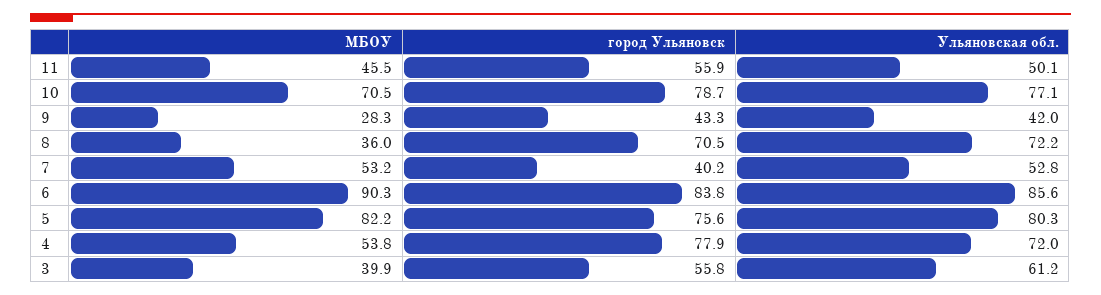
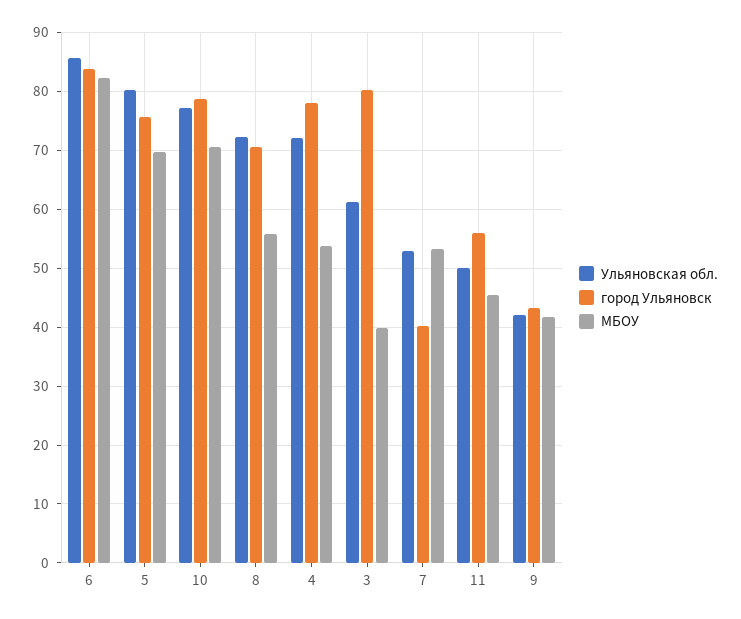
  {
    "МБОУ": {
      "11": 45.5,
      "10": 70.5,
-     "9": 28.3,
+     "9": 42,
-     "8": 36,
+     "8": 56,
      "7": 53.2,
-     "6": 90.3,
+     "6": 82,
-     "5": 82.2,
+     "5": 70,
      "4": 53.8,
      "3": 39.9
    },
    "город Ульяновск": {
      "11": 55.9,
      "10": 78.7,
      "9": 43.3,
      "8": 70.5,
      "7": 40.2,
      "6": 83.8,
      "5": 75.6,
      "4": 77.9,
-     "3": 55.8
+     "3": 80
    },
    "Ульяновская обл.": {
      "11": 50.1,
      "10": 77.1,
      "9": 42,
      "8": 72.2,
      "7": 52.8,
      "6": 85.6,
      "5": 80.3,
      "4": 72,
      "3": 61.2
    }
  }

